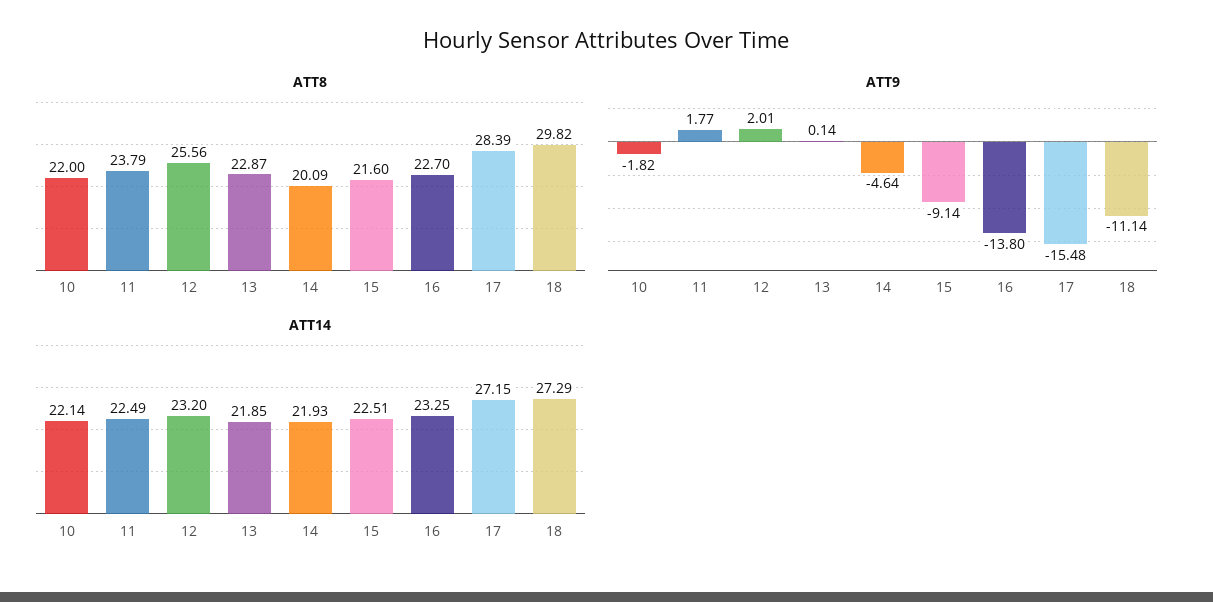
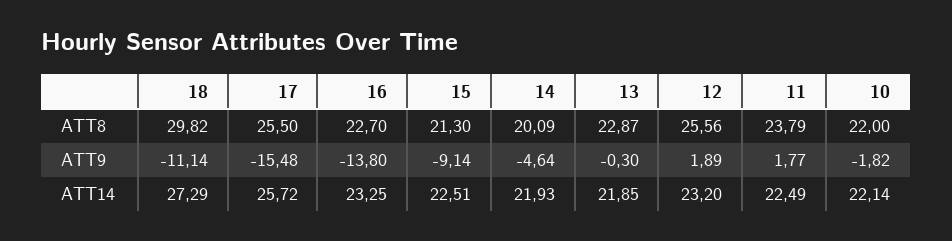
  {
    "ATT8": {
      "10": 22,
      "11": 23.79,
      "12": 25.56,
      "13": 22.87,
      "14": 20.09,
-     "15": 21.6,
+     "15": 21.3,
      "16": 22.7,
-     "17": 28.39,
+     "17": 25.5,
      "18": 29.82
    },
    "ATT9": {
      "10": -1.82,
      "11": 1.77,
-     "12": 2.01,
+     "12": 1.89,
-     "13": 0.14,
+     "13": -0.3,
      "14": -4.64,
      "15": -9.14,
      "16": -13.8,
      "17": -15.48,
      "18": -11.14
    },
    "ATT14": {
      "10": 22.14,
      "11": 22.49,
      "12": 23.2,
      "13": 21.85,
      "14": 21.93,
      "15": 22.51,
      "16": 23.25,
-     "17": 27.15,
+     "17": 25.72,
      "18": 27.29
    }
  }

